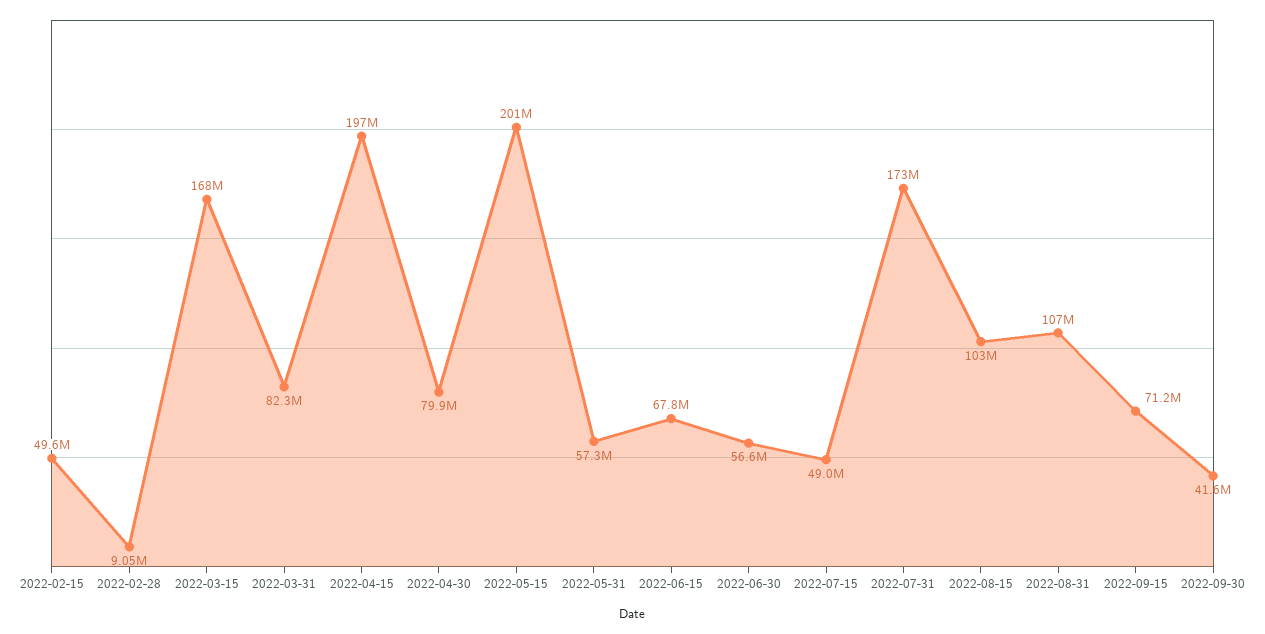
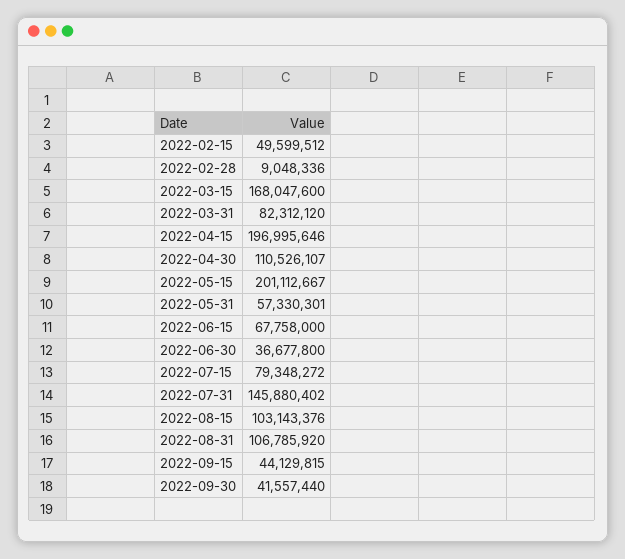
  {
    "2022-02-15": 49599512,
    "2022-02-28": 9048336,
    "2022-03-15": 168047600,
    "2022-03-31": 82312120,
    "2022-04-15": 196995646,
-   "2022-04-30": 79900000,
+   "2022-04-30": 110526107,
    "2022-05-15": 201112667,
    "2022-05-31": 57330301,
    "2022-06-15": 67758000,
-   "2022-06-30": 56600000,
+   "2022-06-30": 36677800,
-   "2022-07-15": 49000000,
+   "2022-07-15": 79348272,
-   "2022-07-31": 173000000,
+   "2022-07-31": 145880402,
    "2022-08-15": 103143376,
    "2022-08-31": 106785920,
-   "2022-09-15": 71200000,
+   "2022-09-15": 44129815,
    "2022-09-30": 41557440
  }

